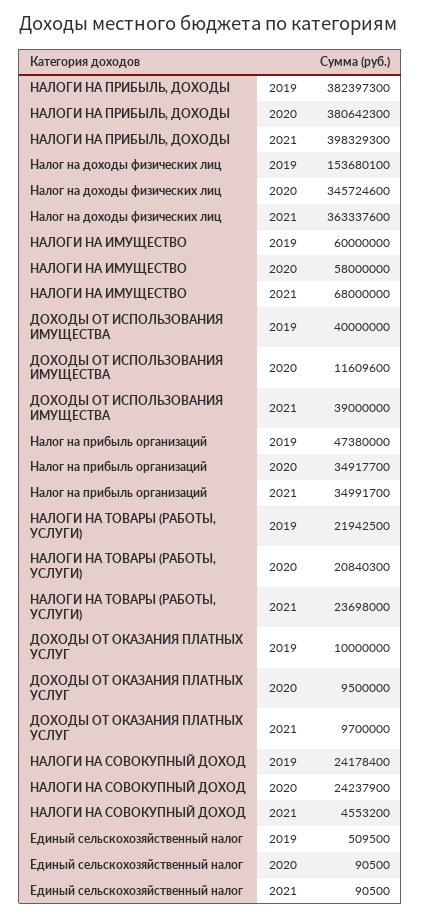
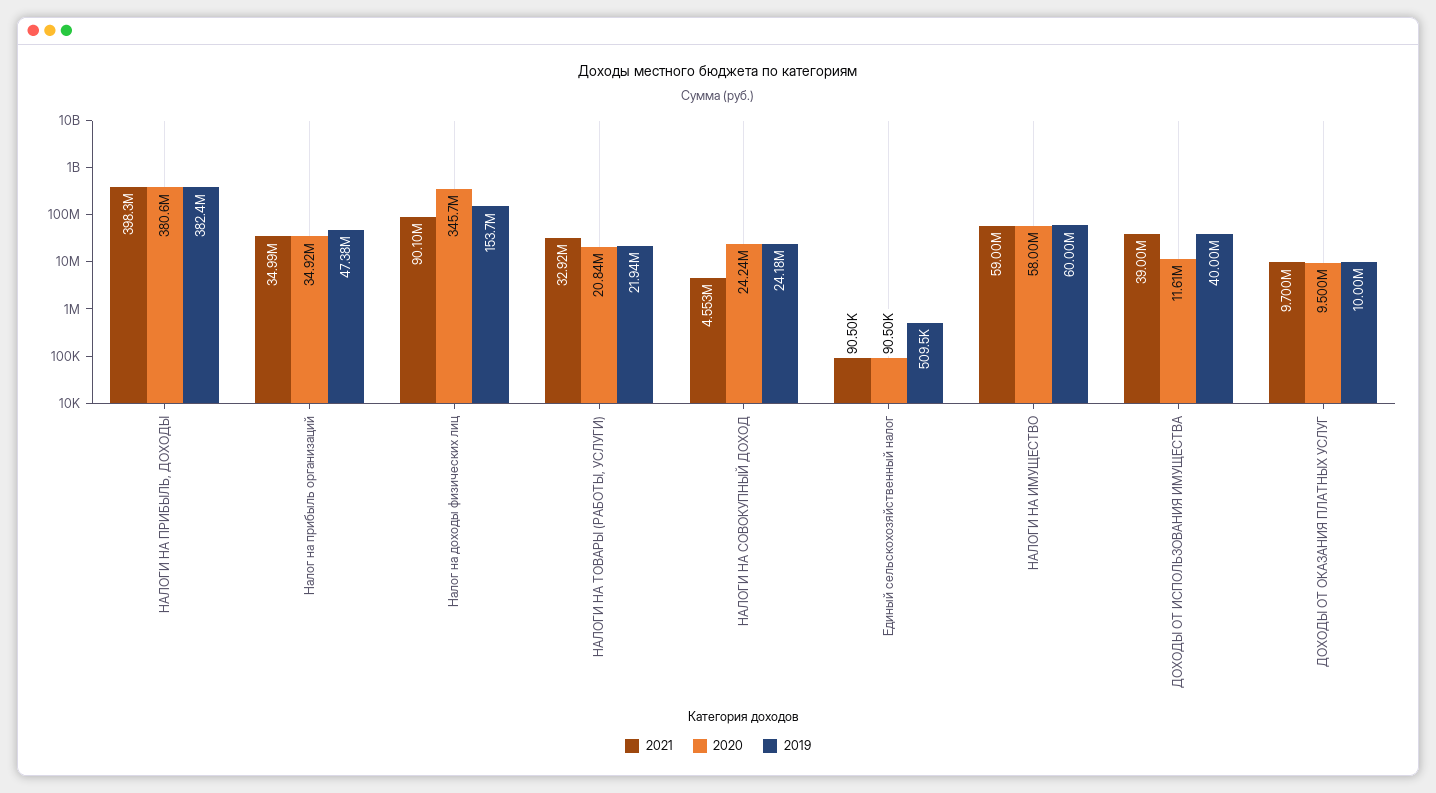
  {
    "2019": {
      "НАЛОГИ НА ПРИБЫЛЬ, ДОХОДЫ": 382397300,
      "Налог на доходы физических лиц": 153680100,
      "НАЛОГИ НА ИМУЩЕСТВО": 60000000,
      "ДОХОДЫ ОТ ИСПОЛЬЗОВАНИЯ ИМУЩЕСТВА": 40000000,
      "Налог на прибыль организаций": 47380000,
      "НАЛОГИ НА ТОВАРЫ (РАБОТЫ, УСЛУГИ)": 21942500,
      "ДОХОДЫ ОТ ОКАЗАНИЯ ПЛАТНЫХ УСЛУГ": 10000000,
      "НАЛОГИ НА СОВОКУПНЫЙ ДОХОД": 24178400,
      "Единый сельскохозяйственный налог": 509500
    },
    "2020": {
      "НАЛОГИ НА ПРИБЫЛЬ, ДОХОДЫ": 380642300,
      "Налог на доходы физических лиц": 345724600,
      "НАЛОГИ НА ИМУЩЕСТВО": 58000000,
      "ДОХОДЫ ОТ ИСПОЛЬЗОВАНИЯ ИМУЩЕСТВА": 11609600,
      "Налог на прибыль организаций": 34917700,
      "НАЛОГИ НА ТОВАРЫ (РАБОТЫ, УСЛУГИ)": 20840300,
      "ДОХОДЫ ОТ ОКАЗАНИЯ ПЛАТНЫХ УСЛУГ": 9500000,
      "НАЛОГИ НА СОВОКУПНЫЙ ДОХОД": 24237900,
      "Единый сельскохозяйственный налог": 90500
    },
    "2021": {
      "НАЛОГИ НА ПРИБЫЛЬ, ДОХОДЫ": 398329300,
-     "Налог на доходы физических лиц": 363337600,
+     "Налог на доходы физических лиц": 90100000,
-     "НАЛОГИ НА ИМУЩЕСТВО": 68000000,
+     "НАЛОГИ НА ИМУЩЕСТВО": 59000000,
      "ДОХОДЫ ОТ ИСПОЛЬЗОВАНИЯ ИМУЩЕСТВА": 39000000,
      "Налог на прибыль организаций": 34991700,
-     "НАЛОГИ НА ТОВАРЫ (РАБОТЫ, УСЛУГИ)": 23698000,
+     "НАЛОГИ НА ТОВАРЫ (РАБОТЫ, УСЛУГИ)": 32920000,
      "ДОХОДЫ ОТ ОКАЗАНИЯ ПЛАТНЫХ УСЛУГ": 9700000,
      "НАЛОГИ НА СОВОКУПНЫЙ ДОХОД": 4553200,
      "Единый сельскохозяйственный налог": 90500
    }
  }

